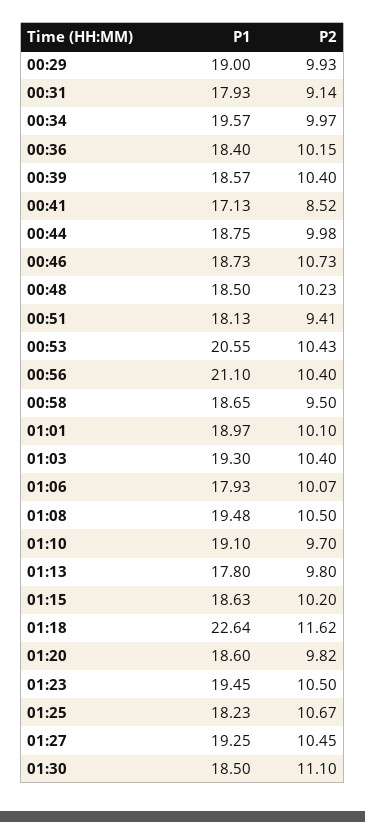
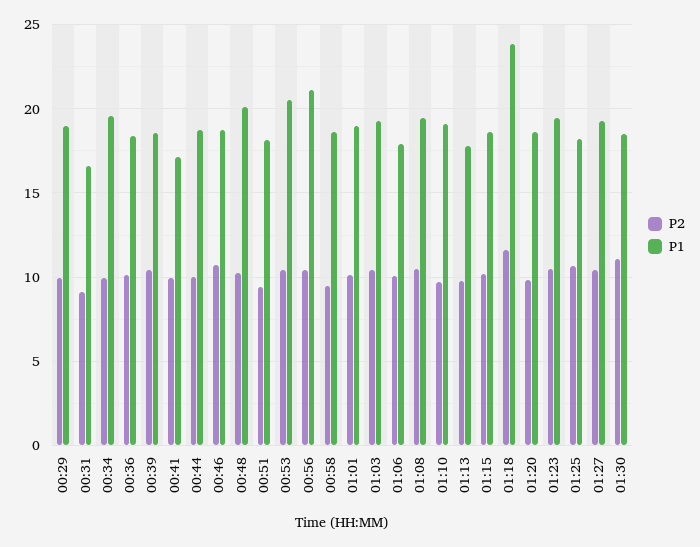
  {
    "P1": {
      "00:29": 19,
-     "00:31": 17.93,
+     "00:31": 16.5,
      "00:34": 19.57,
      "00:36": 18.4,
      "00:39": 18.57,
      "00:41": 17.13,
      "00:44": 18.75,
      "00:46": 18.73,
-     "00:48": 18.5,
+     "00:48": 20,
      "00:51": 18.13,
      "00:53": 20.55,
      "00:56": 21.1,
      "00:58": 18.65,
      "01:01": 18.97,
      "01:03": 19.3,
      "01:06": 17.93,
      "01:08": 19.48,
      "01:10": 19.1,
      "01:13": 17.8,
      "01:15": 18.63,
-     "01:18": 22.64,
+     "01:18": 24,
      "01:20": 18.6,
      "01:23": 19.45,
      "01:25": 18.23,
      "01:27": 19.25,
      "01:30": 18.5
    },
    "P2": {
      "00:29": 9.93,
      "00:31": 9.14,
      "00:34": 9.97,
      "00:36": 10.15,
      "00:39": 10.4,
-     "00:41": 8.52,
+     "00:41": 10,
      "00:44": 9.98,
      "00:46": 10.73,
      "00:48": 10.23,
      "00:51": 9.41,
      "00:53": 10.43,
      "00:56": 10.4,
      "00:58": 9.5,
      "01:01": 10.1,
      "01:03": 10.4,
      "01:06": 10.07,
      "01:08": 10.5,
      "01:10": 9.7,
      "01:13": 9.8,
      "01:15": 10.2,
      "01:18": 11.62,
      "01:20": 9.82,
      "01:23": 10.5,
      "01:25": 10.67,
      "01:27": 10.45,
      "01:30": 11.1
    }
  }

